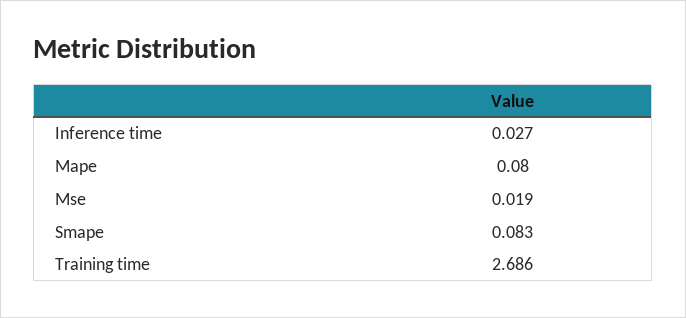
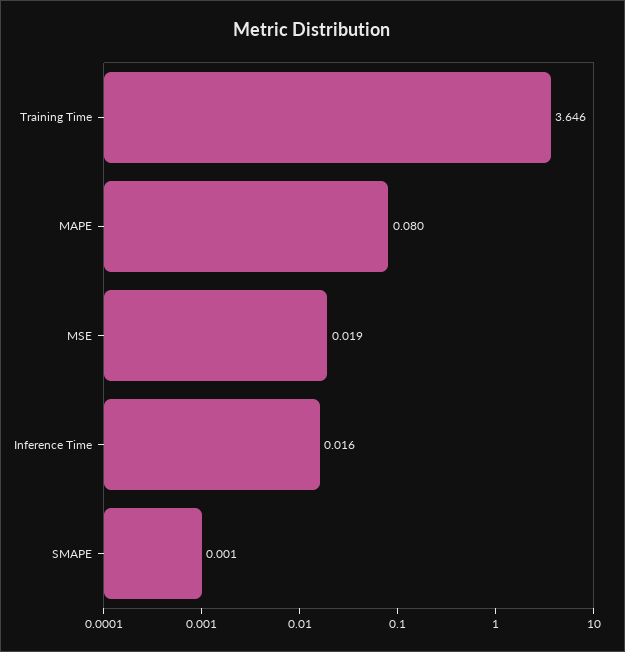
  {
-   "Inference time": 0.027,
+   "Inference time": 0.016,
    "Mape": 0.08,
    "Mse": 0.019,
-   "Smape": 0.083,
+   "Smape": 0.001,
-   "Training time": 2.686
+   "Training time": 3.646
  }

